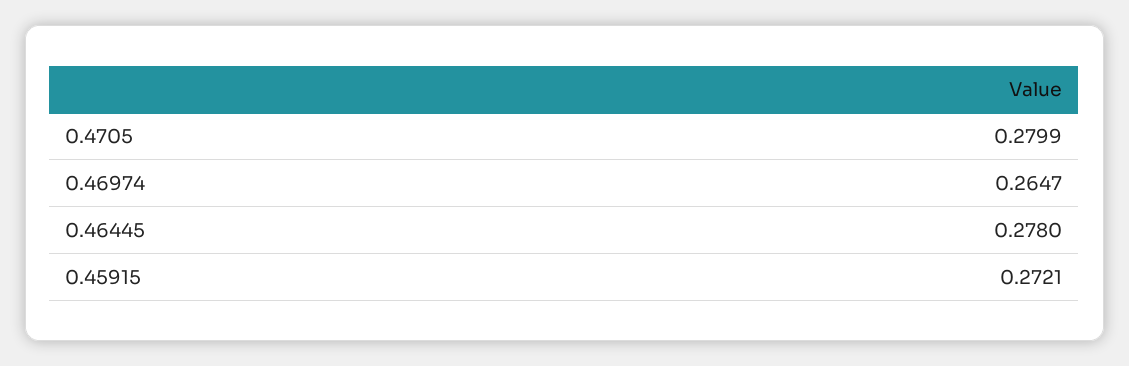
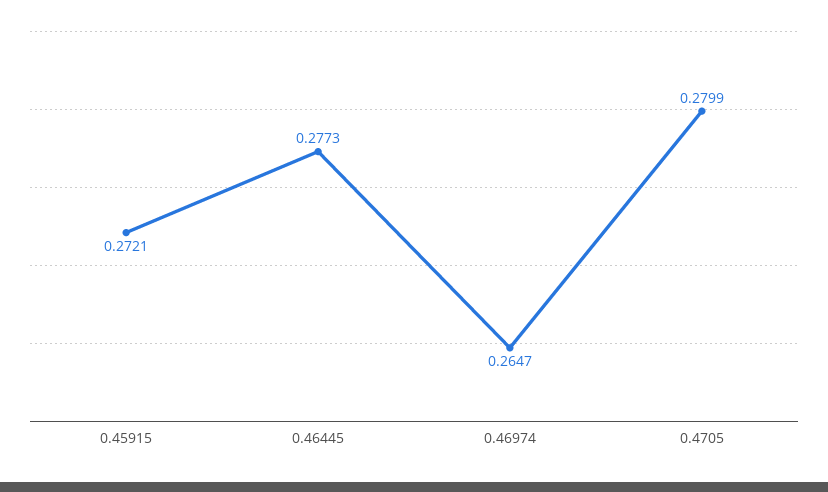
  {
    "0.4705": 0.2799,
    "0.46974": 0.2647,
-   "0.46445": 0.278,
+   "0.46445": 0.2773,
    "0.45915": 0.2721
  }

